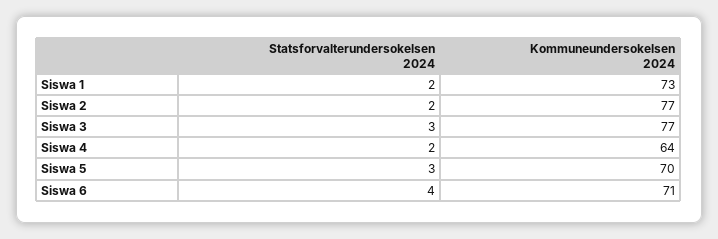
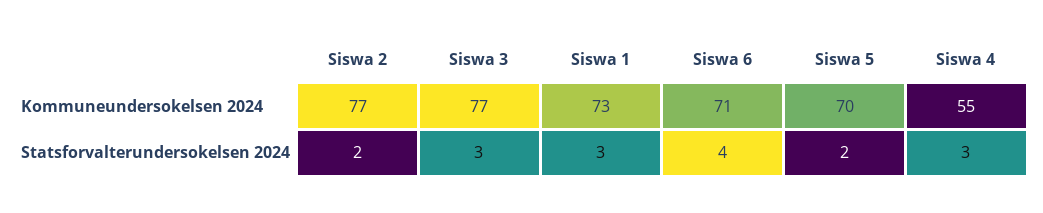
  {
    "Statsforvalterundersokelsen 2024": {
-     "Siswa 1": 2,
+     "Siswa 1": 3,
      "Siswa 2": 2,
      "Siswa 3": 3,
-     "Siswa 4": 2,
+     "Siswa 4": 3,
-     "Siswa 5": 3,
+     "Siswa 5": 2,
      "Siswa 6": 4
    },
    "Kommuneundersokelsen 2024": {
      "Siswa 1": 73,
      "Siswa 2": 77,
      "Siswa 3": 77,
-     "Siswa 4": 64,
+     "Siswa 4": 55,
      "Siswa 5": 70,
      "Siswa 6": 71
    }
  }

